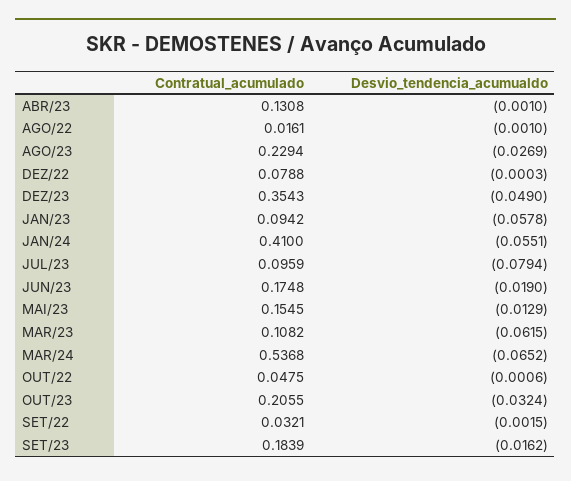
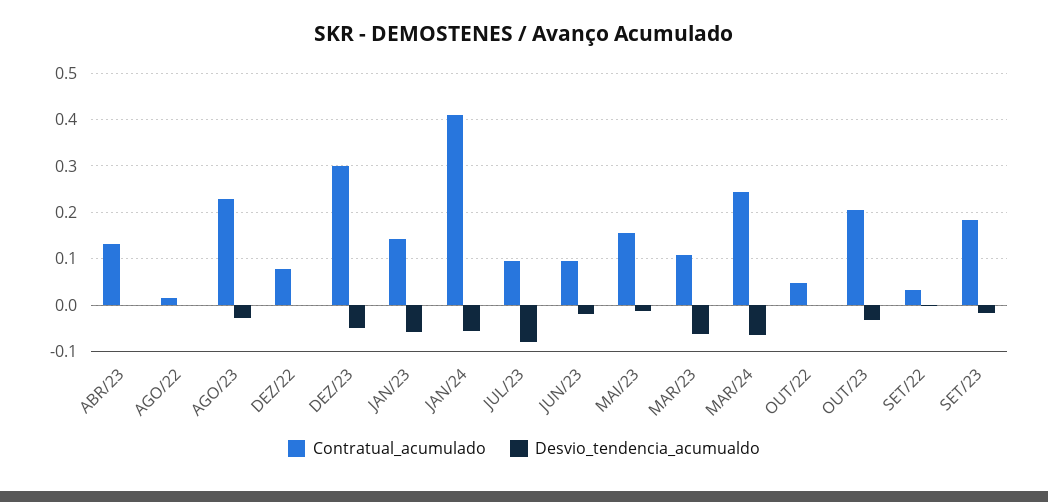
  {
    "Contratual_acumulado": {
      "ABR/23": 0.1308,
      "AGO/22": 0.0161,
      "AGO/23": 0.2294,
      "DEZ/22": 0.0788,
-     "DEZ/23": 0.3543,
+     "DEZ/23": 0.3,
-     "JAN/23": 0.0942,
+     "JAN/23": 0.14,
      "JAN/24": 0.41,
      "JUL/23": 0.0959,
-     "JUN/23": 0.1748,
+     "JUN/23": 0.1,
      "MAI/23": 0.1545,
      "MAR/23": 0.1082,
-     "MAR/24": 0.5368,
+     "MAR/24": 0.24,
      "OUT/22": 0.0475,
      "OUT/23": 0.2055,
      "SET/22": 0.0321,
      "SET/23": 0.1839
    },
    "Desvio_tendencia_acumualdo": {
      "ABR/23": -0.001,
      "AGO/22": -0.001,
      "AGO/23": -0.0269,
      "DEZ/22": -0.0003,
      "DEZ/23": -0.049,
      "JAN/23": -0.0578,
      "JAN/24": -0.0551,
      "JUL/23": -0.0794,
      "JUN/23": -0.019,
      "MAI/23": -0.0129,
      "MAR/23": -0.0615,
      "MAR/24": -0.0652,
      "OUT/22": -0.0006,
      "OUT/23": -0.0324,
      "SET/22": -0.0015,
      "SET/23": -0.0162
    }
  }

